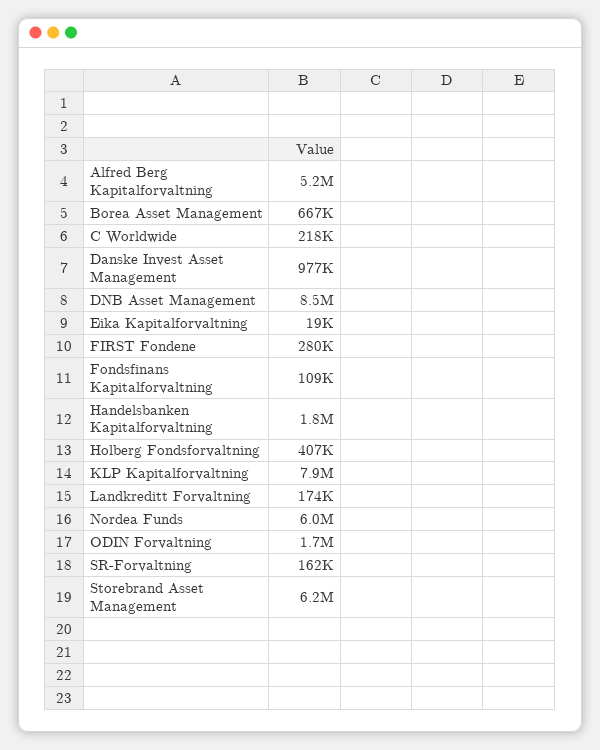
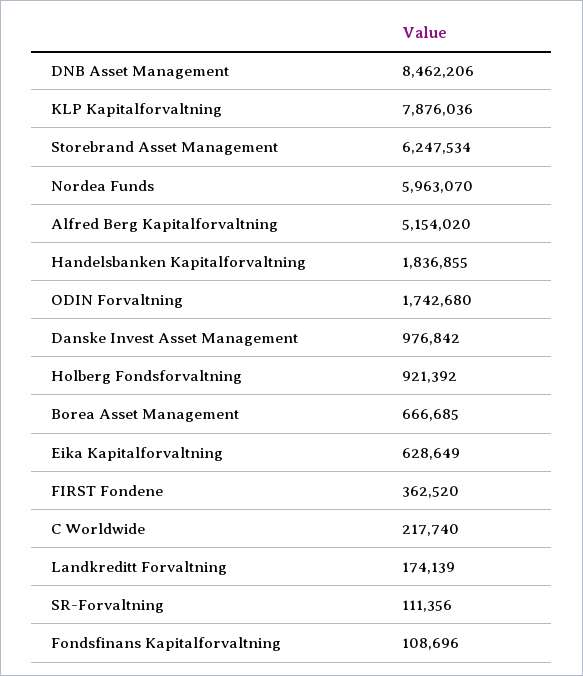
  {
    "Alfred Berg Kapitalforvaltning": 5154020,
    "Borea Asset Management": 666685,
    "C Worldwide": 217740,
    "Danske Invest Asset Management": 976842,
    "DNB Asset Management": 8462206,
-   "Eika Kapitalforvaltning": 19000,
+   "Eika Kapitalforvaltning": 628649,
-   "FIRST Fondene": 280000,
+   "FIRST Fondene": 362520,
    "Fondsfinans Kapitalforvaltning": 108696,
    "Handelsbanken Kapitalforvaltning": 1836855,
-   "Holberg Fondsforvaltning": 407000,
+   "Holberg Fondsforvaltning": 921392,
    "KLP Kapitalforvaltning": 7876036,
    "Landkreditt Forvaltning": 174139,
    "Nordea Funds": 5963070,
    "ODIN Forvaltning": 1742680,
-   "SR-Forvaltning": 162000,
+   "SR-Forvaltning": 111356,
    "Storebrand Asset Management": 6247534
  }

